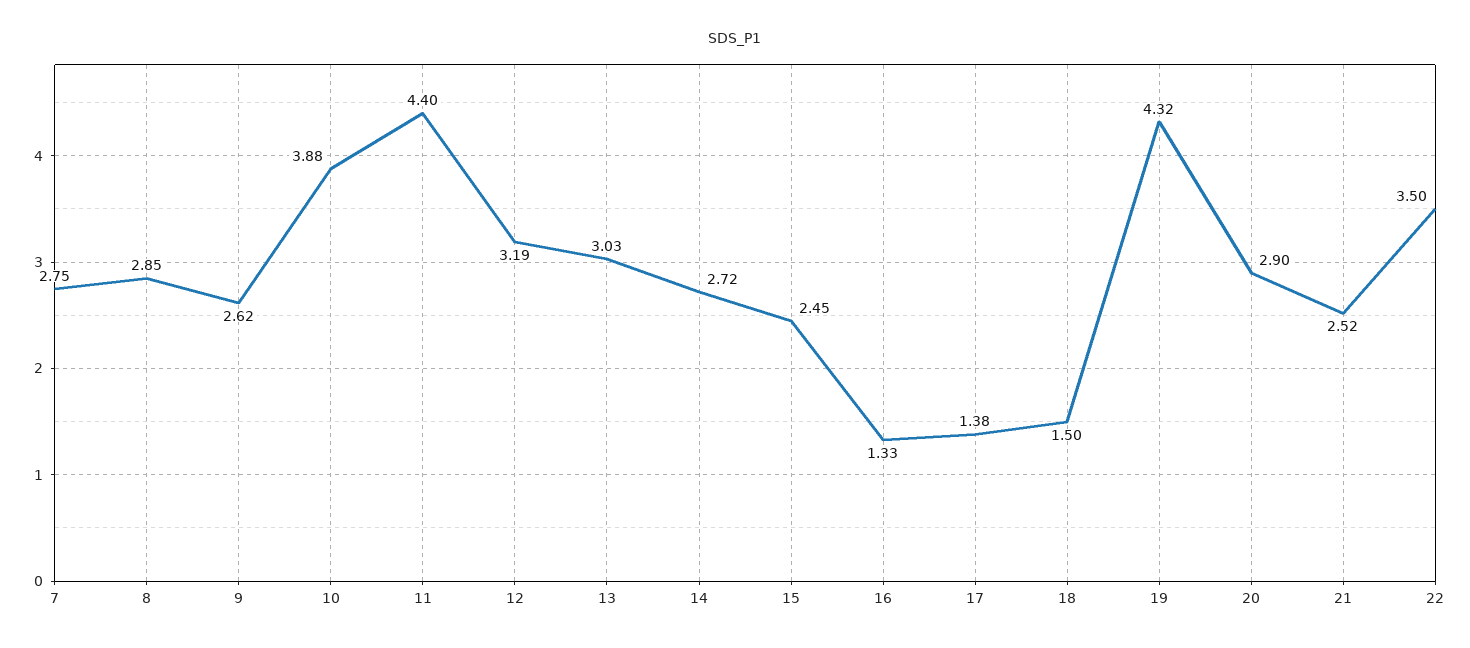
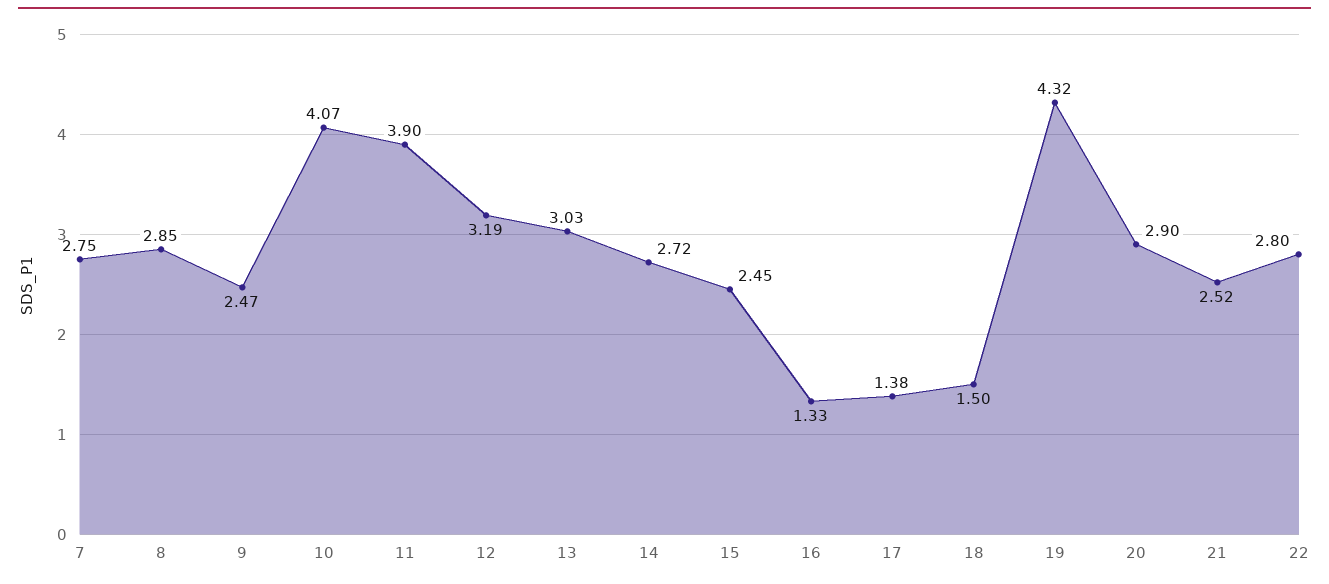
  {
    "7": 2.75,
    "8": 2.85,
-   "9": 2.62,
+   "9": 2.47,
-   "10": 3.88,
+   "10": 4.07,
-   "11": 4.4,
+   "11": 3.9,
    "12": 3.19,
    "13": 3.03,
    "14": 2.72,
    "15": 2.45,
    "16": 1.33,
    "17": 1.38,
    "18": 1.5,
    "19": 4.32,
    "20": 2.9,
    "21": 2.52,
-   "22": 3.5
+   "22": 2.8
  }

